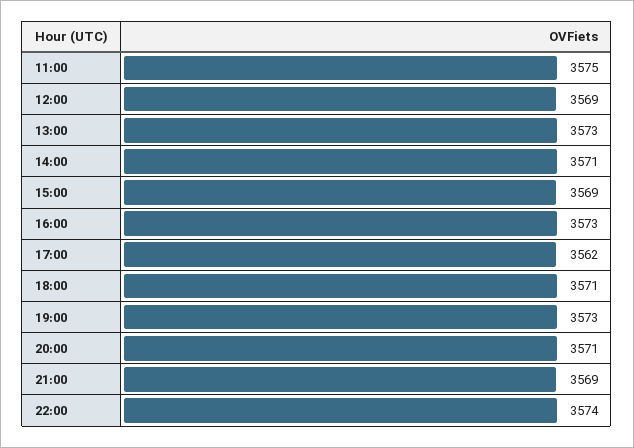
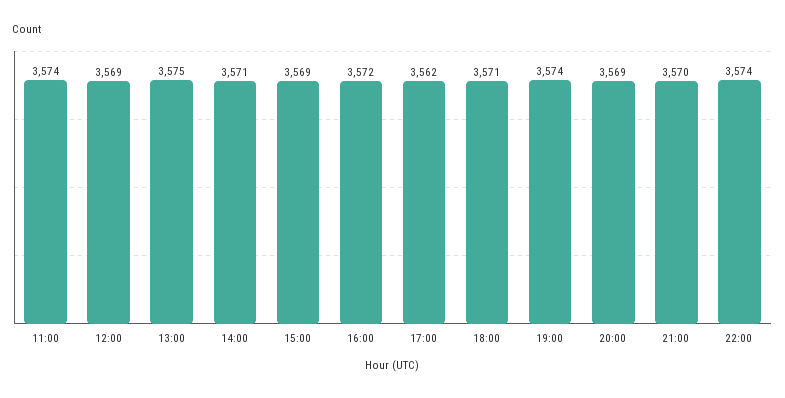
  {
-   "11:00": 3575,
+   "11:00": 3574,
    "12:00": 3569,
-   "13:00": 3573,
+   "13:00": 3575,
    "14:00": 3571,
    "15:00": 3569,
-   "16:00": 3573,
+   "16:00": 3572,
    "17:00": 3562,
    "18:00": 3571,
-   "19:00": 3573,
+   "19:00": 3574,
-   "20:00": 3571,
+   "20:00": 3569,
-   "21:00": 3569,
+   "21:00": 3570,
    "22:00": 3574
  }

